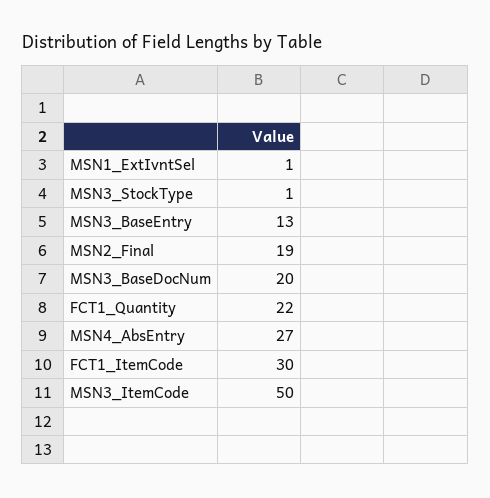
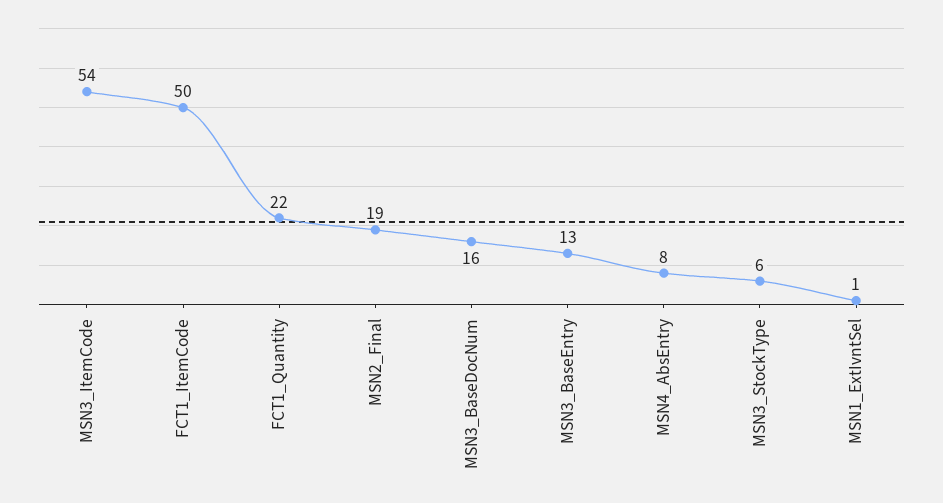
  {
    "MSN1_ExtIvntSel": 1,
-   "MSN3_StockType": 1,
+   "MSN3_StockType": 6,
    "MSN3_BaseEntry": 13,
    "MSN2_Final": 19,
-   "MSN3_BaseDocNum": 20,
+   "MSN3_BaseDocNum": 16,
    "FCT1_Quantity": 22,
-   "MSN4_AbsEntry": 27,
+   "MSN4_AbsEntry": 8,
-   "FCT1_ItemCode": 30,
+   "FCT1_ItemCode": 50,
-   "MSN3_ItemCode": 50
+   "MSN3_ItemCode": 54
  }

